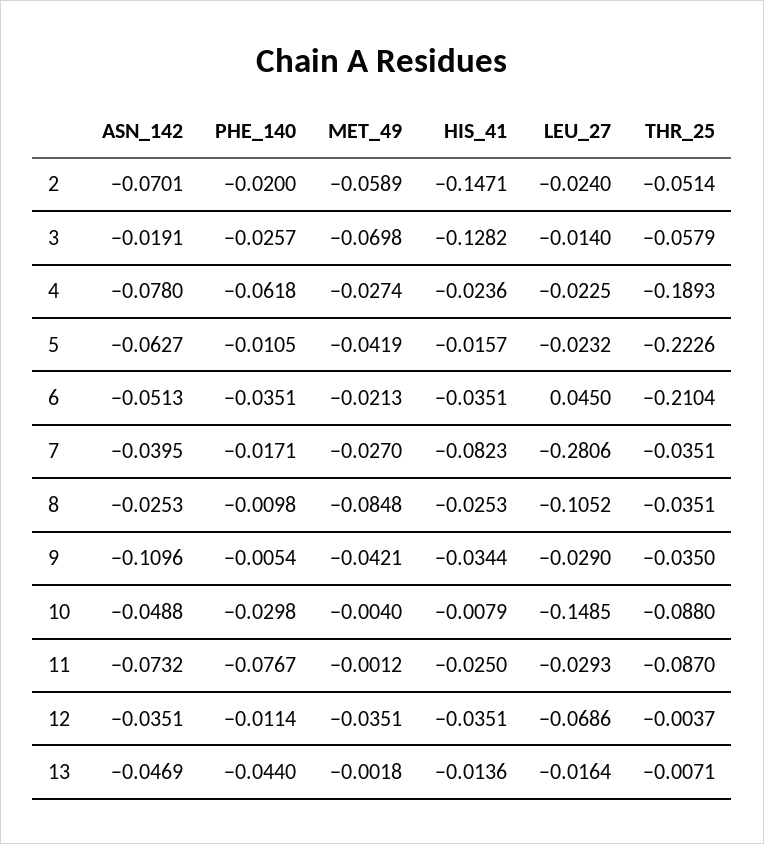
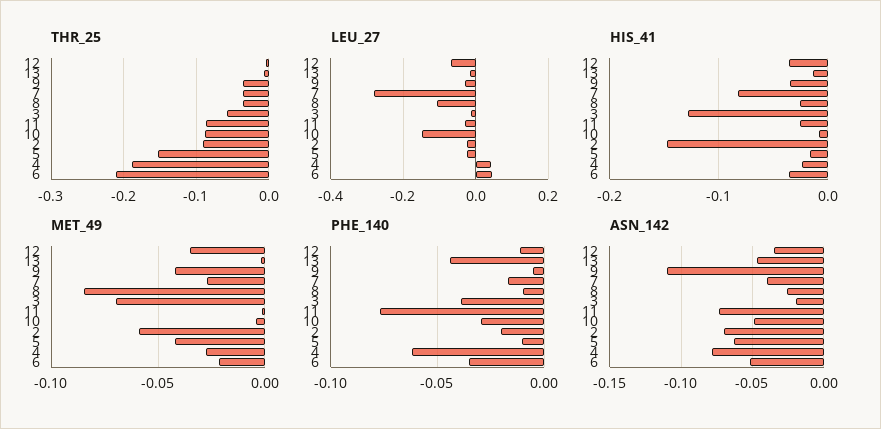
  {
    "ASN_142": {
      "2": -0.0701,
      "3": -0.0191,
      "4": -0.078,
      "5": -0.0627,
      "6": -0.0513,
      "7": -0.0395,
      "8": -0.0253,
      "9": -0.1096,
      "10": -0.0488,
      "11": -0.0732,
      "12": -0.0351,
      "13": -0.0469
    },
    "PHE_140": {
      "2": -0.02,
-     "3": -0.0257,
+     "3": -0.04,
      "4": -0.0618,
      "5": -0.0105,
      "6": -0.0351,
      "7": -0.0171,
      "8": -0.0098,
      "9": -0.0054,
      "10": -0.0298,
      "11": -0.0767,
      "12": -0.0114,
      "13": -0.044
    },
    "MET_49": {
      "2": -0.0589,
      "3": -0.0698,
      "4": -0.0274,
      "5": -0.0419,
      "6": -0.0213,
      "7": -0.027,
      "8": -0.0848,
      "9": -0.0421,
      "10": -0.004,
      "11": -0.0012,
      "12": -0.0351,
      "13": -0.0018
    },
    "HIS_41": {
      "2": -0.1471,
      "3": -0.1282,
      "4": -0.0236,
      "5": -0.0157,
      "6": -0.0351,
      "7": -0.0823,
      "8": -0.0253,
      "9": -0.0344,
      "10": -0.0079,
      "11": -0.025,
      "12": -0.0351,
      "13": -0.0136
    },
    "LEU_27": {
      "2": -0.024,
      "3": -0.014,
-     "4": -0.0225,
+     "4": 0.04,
      "5": -0.0232,
      "6": 0.045,
      "7": -0.2806,
      "8": -0.1052,
      "9": -0.029,
      "10": -0.1485,
      "11": -0.0293,
      "12": -0.0686,
      "13": -0.0164
    },
    "THR_25": {
-     "2": -0.0514,
+     "2": -0.09,
      "3": -0.0579,
      "4": -0.1893,
-     "5": -0.2226,
+     "5": -0.15,
      "6": -0.2104,
      "7": -0.0351,
      "8": -0.0351,
      "9": -0.035,
      "10": -0.088,
      "11": -0.087,
      "12": -0.0037,
      "13": -0.0071
    }
  }

